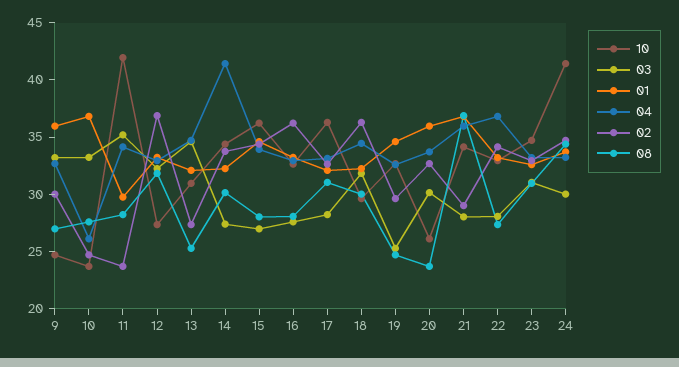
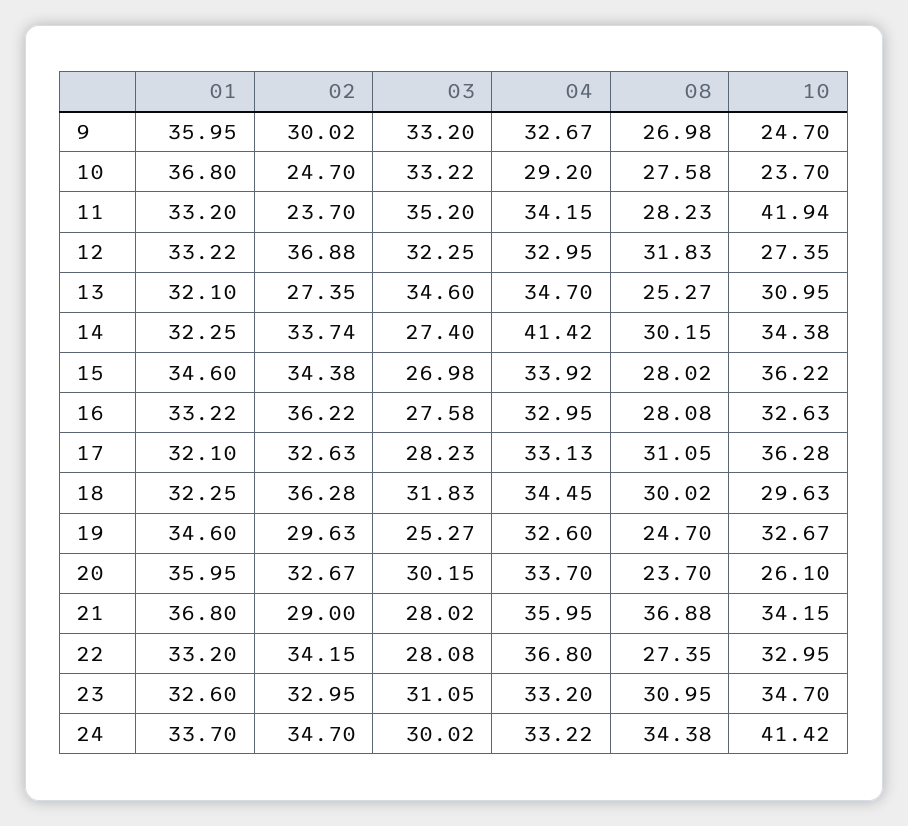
  {
    "10": {
      "9": 24.7,
      "10": 23.7,
      "11": 41.94,
      "12": 27.35,
      "13": 30.95,
      "14": 34.38,
      "15": 36.22,
      "16": 32.63,
      "17": 36.28,
      "18": 29.63,
      "19": 32.67,
      "20": 26.1,
      "21": 34.15,
      "22": 32.95,
      "23": 34.7,
      "24": 41.42
    },
    "03": {
      "9": 33.2,
      "10": 33.22,
      "11": 35.2,
      "12": 32.25,
      "13": 34.6,
      "14": 27.4,
      "15": 26.98,
      "16": 27.58,
      "17": 28.23,
      "18": 31.83,
      "19": 25.27,
      "20": 30.15,
      "21": 28.02,
      "22": 28.08,
      "23": 31.05,
      "24": 30.02
    },
    "01": {
      "9": 35.95,
      "10": 36.8,
-     "11": 30,
+     "11": 33.2,
      "12": 33.22,
      "13": 32.1,
      "14": 32.25,
      "15": 34.6,
      "16": 33.22,
      "17": 32.1,
      "18": 32.25,
      "19": 34.6,
      "20": 35.95,
      "21": 36.8,
      "22": 33.2,
      "23": 32.6,
      "24": 33.7
    },
    "04": {
      "9": 32.67,
-     "10": 26,
+     "10": 29.2,
      "11": 34.15,
      "12": 32.95,
      "13": 34.7,
      "14": 41.42,
      "15": 33.92,
      "16": 32.95,
      "17": 33.13,
      "18": 34.45,
      "19": 32.6,
      "20": 33.7,
      "21": 35.95,
      "22": 36.8,
      "23": 33.2,
      "24": 33.22
    },
    "02": {
      "9": 30.02,
      "10": 24.7,
      "11": 23.7,
      "12": 36.88,
      "13": 27.35,
      "14": 33.74,
      "15": 34.38,
      "16": 36.22,
      "17": 32.63,
      "18": 36.28,
      "19": 29.63,
      "20": 32.67,
      "21": 29,
      "22": 34.15,
      "23": 32.95,
      "24": 34.7
    },
    "08": {
      "9": 26.98,
      "10": 27.58,
      "11": 28.23,
      "12": 31.83,
      "13": 25.27,
      "14": 30.15,
      "15": 28.02,
      "16": 28.08,
      "17": 31.05,
      "18": 30.02,
      "19": 24.7,
      "20": 23.7,
      "21": 36.88,
      "22": 27.35,
      "23": 30.95,
      "24": 34.38
    }
  }

